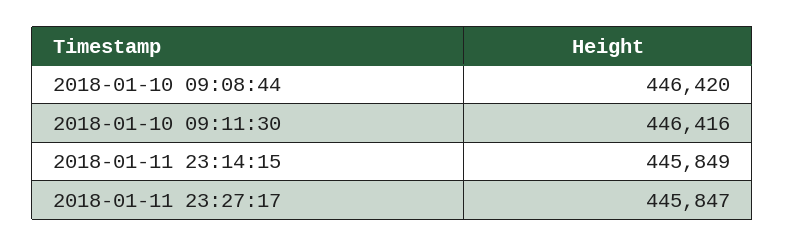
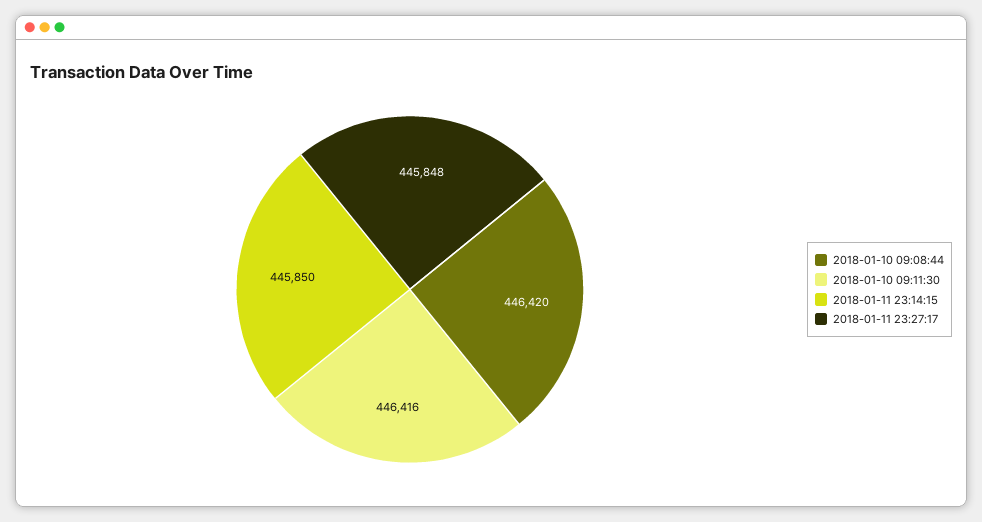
  {
    "2018-01-10 09:08:44": 446420,
    "2018-01-10 09:11:30": 446416,
-   "2018-01-11 23:14:15": 445849,
+   "2018-01-11 23:14:15": 445850,
-   "2018-01-11 23:27:17": 445847
+   "2018-01-11 23:27:17": 445848
  }

